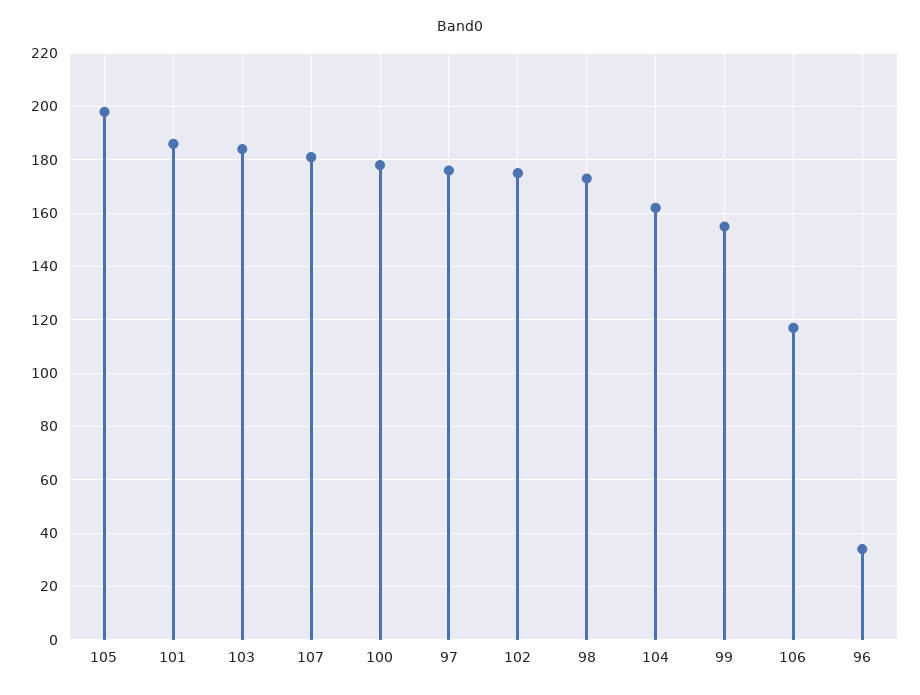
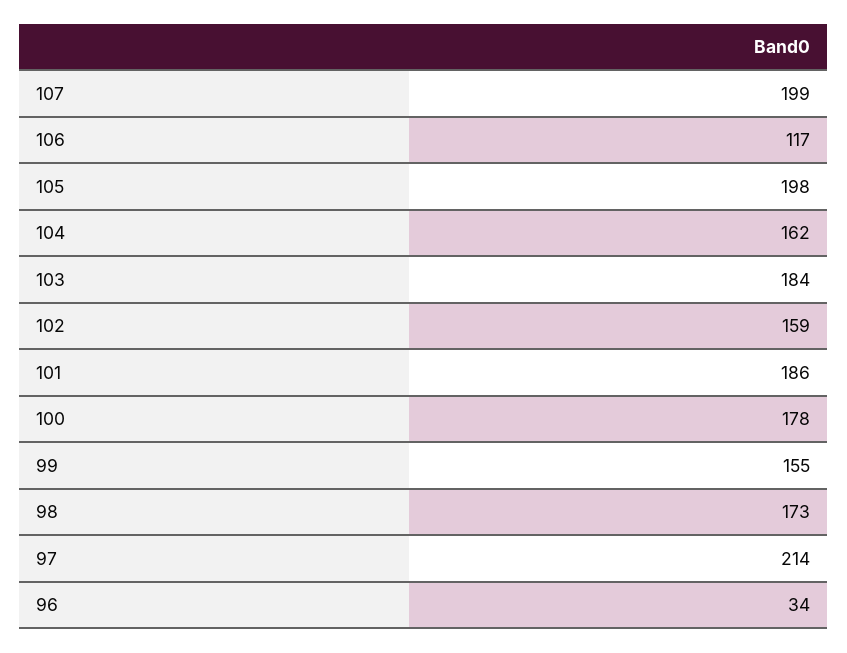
  {
    "105": 198,
    "101": 186,
    "103": 184,
-   "107": 180,
+   "107": 199,
    "100": 178,
-   "97": 175,
+   "97": 214,
-   "102": 175,
+   "102": 159,
    "98": 173,
    "104": 162,
    "99": 155,
    "106": 117,
    "96": 34
  }

